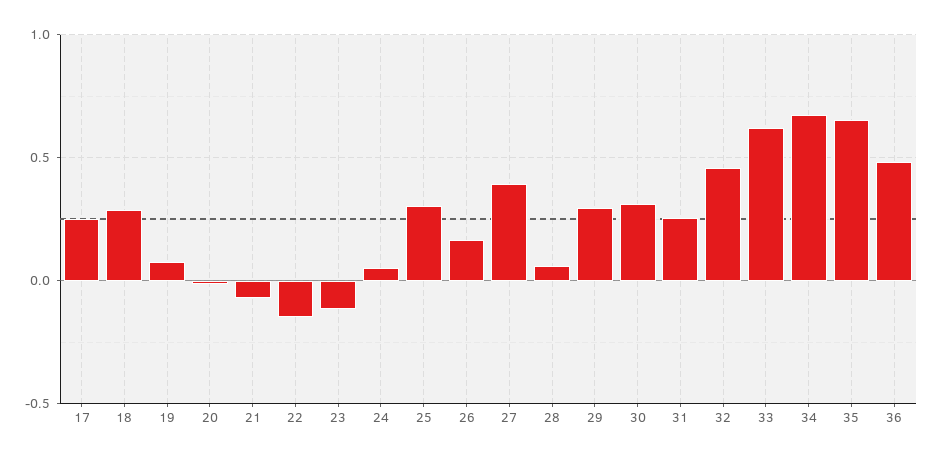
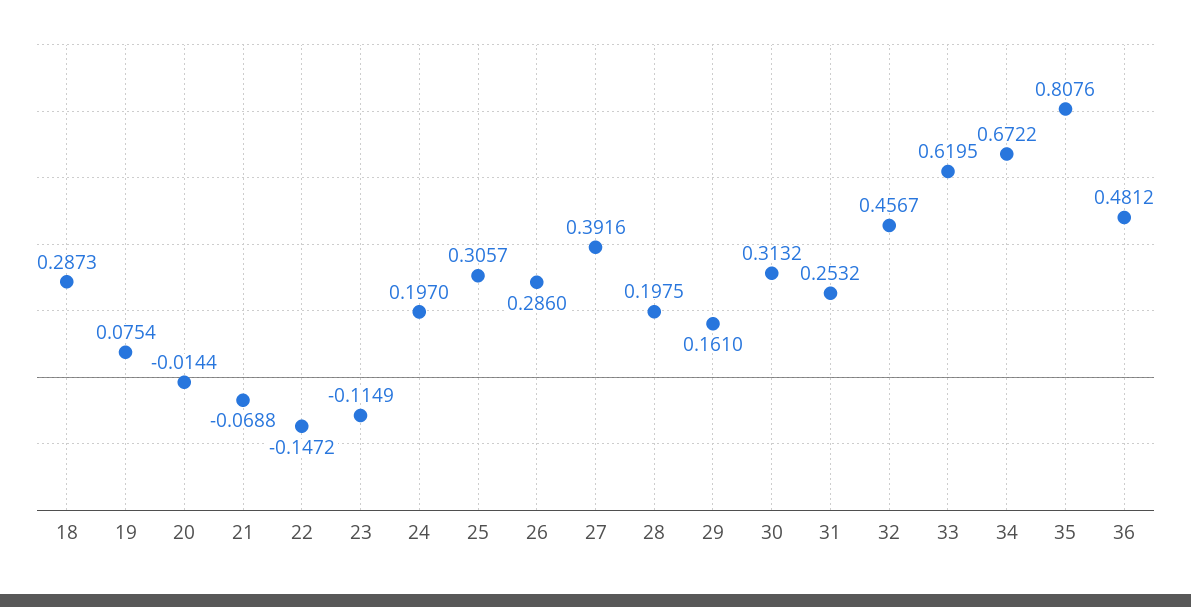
  {
-   "17": 0.25,
    "18": 0.2873,
    "19": 0.0754,
    "20": -0.0144,
    "21": -0.0688,
    "22": -0.1472,
    "23": -0.1149,
-   "24": 0.05,
+   "24": 0.197,
    "25": 0.3057,
-   "26": 0.15,
+   "26": 0.286,
    "27": 0.3916,
-   "28": 0.05,
+   "28": 0.1975,
-   "29": 0.3,
+   "29": 0.161,
    "30": 0.3132,
    "31": 0.2532,
    "32": 0.4567,
    "33": 0.6195,
    "34": 0.6722,
-   "35": 0.65,
+   "35": 0.8076,
    "36": 0.4812
  }

